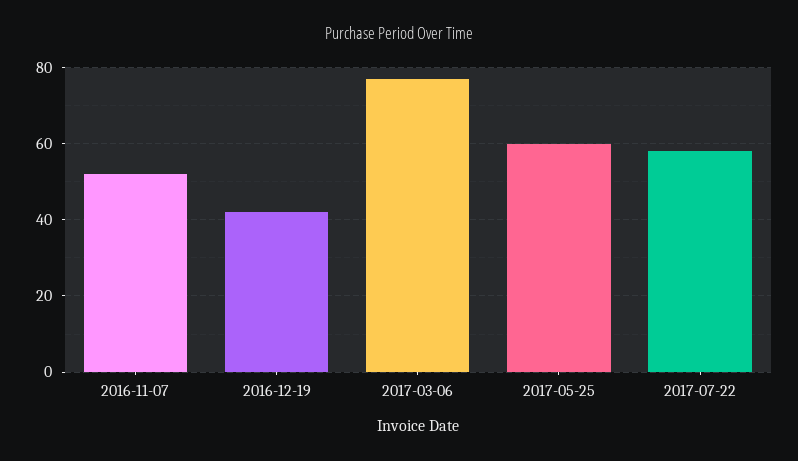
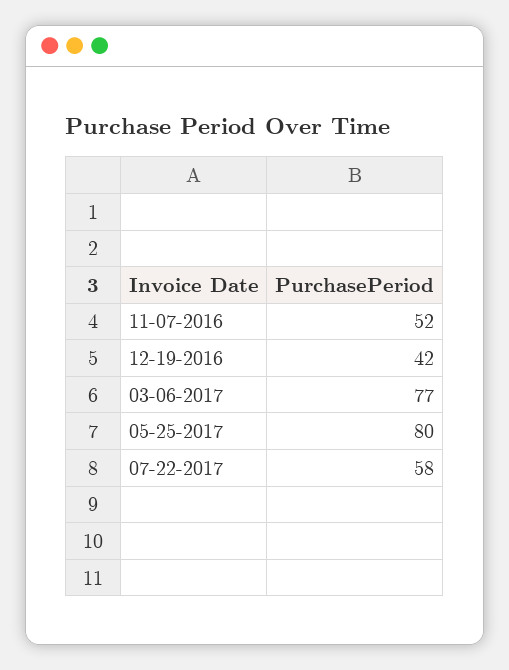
  {
    "2016-11-07": 52,
    "2016-12-19": 42,
    "2017-03-06": 77,
-   "2017-05-25": 60,
+   "2017-05-25": 80,
    "2017-07-22": 58
  }

